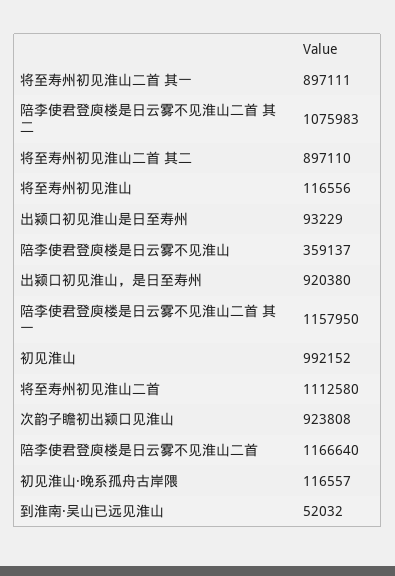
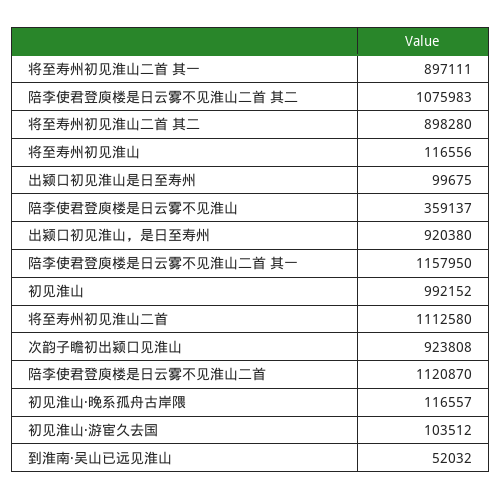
  {
    "将至寿州初见淮山二首 其一": 897111,
    "陪李使君登庾楼是日云雾不见淮山二首 其二": 1075983,
-   "将至寿州初见淮山二首 其二": 897110,
+   "将至寿州初见淮山二首 其二": 898280,
    "将至寿州初见淮山": 116556,
-   "出颍口初见淮山是日至寿州": 93229,
+   "出颍口初见淮山是日至寿州": 99675,
    "陪李使君登庾楼是日云雾不见淮山": 359137,
    "出颍口初见淮山，是日至寿州": 920380,
    "陪李使君登庾楼是日云雾不见淮山二首 其一": 1157950,
    "初见淮山": 992152,
    "将至寿州初见淮山二首": 1112580,
    "次韵子瞻初出颍口见淮山": 923808,
-   "陪李使君登庾楼是日云雾不见淮山二首": 1166640,
+   "陪李使君登庾楼是日云雾不见淮山二首": 1120870,
    "初见淮山·晚系孤舟古岸隈": 116557,
-   "到淮南·吴山已远见淮山": 52032
+   "到淮南·吴山已远见淮山": 52032,
+   "初见淮山·游宦久去国": 103512
  }

